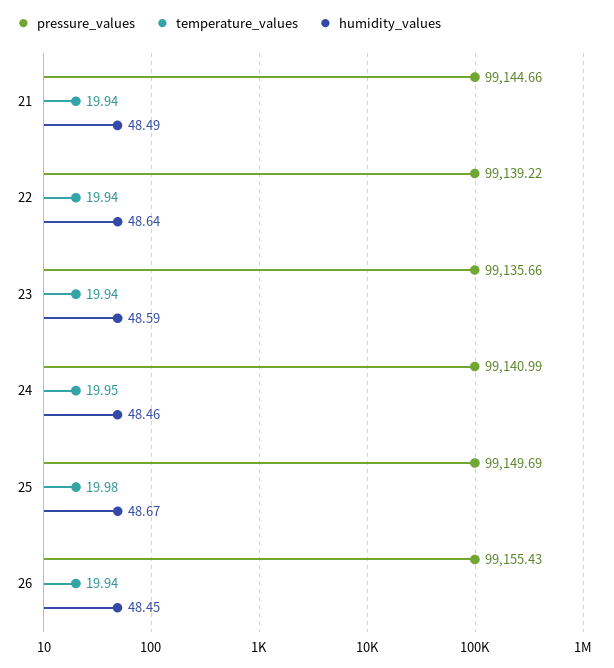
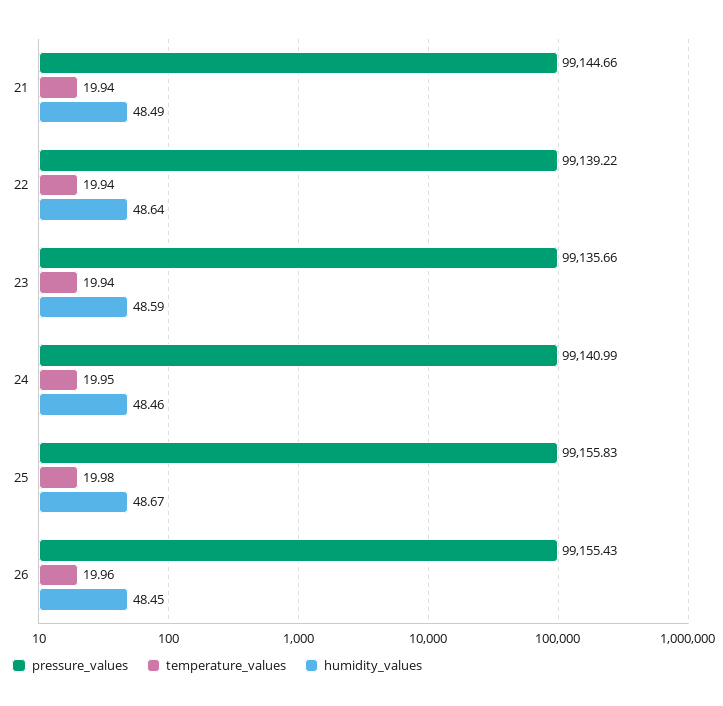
  {
    "pressure_values": {
      "21": 99144.66,
      "22": 99139.22,
      "23": 99135.66,
      "24": 99140.99,
-     "25": 99149.69,
+     "25": 99155.83,
      "26": 99155.43
    },
    "temperature_values": {
      "21": 19.94,
      "22": 19.94,
      "23": 19.94,
      "24": 19.95,
      "25": 19.98,
-     "26": 19.94
+     "26": 19.96
    },
    "humidity_values": {
      "21": 48.49,
      "22": 48.64,
      "23": 48.59,
      "24": 48.46,
      "25": 48.67,
      "26": 48.45
    }
  }

